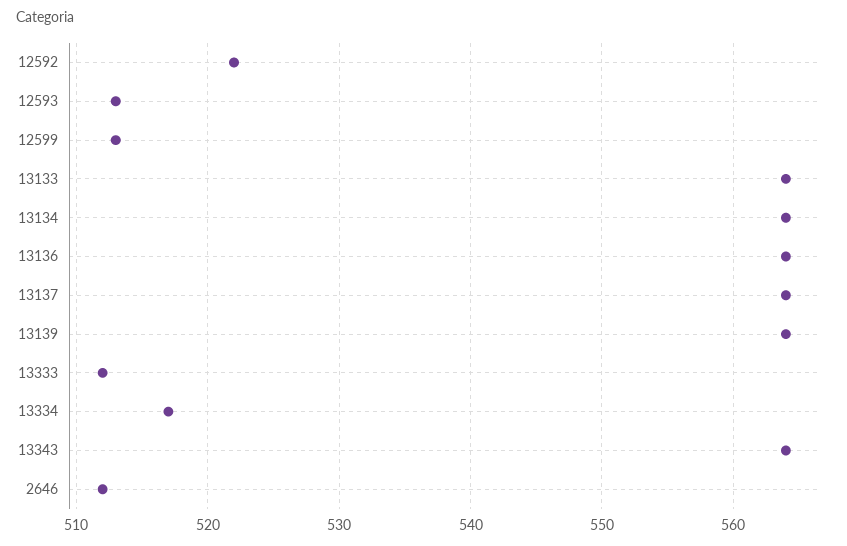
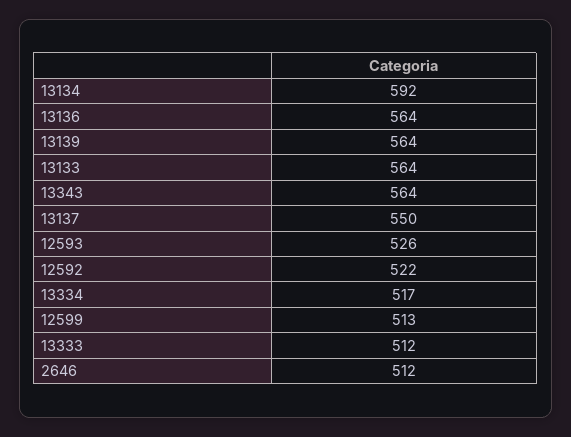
  {
    "12592": 522,
-   "12593": 513,
+   "12593": 526,
    "12599": 513,
    "13133": 564,
-   "13134": 564,
+   "13134": 592,
    "13136": 564,
-   "13137": 564,
+   "13137": 550,
    "13139": 564,
    "13333": 512,
    "13334": 517,
    "13343": 564,
    "2646": 512
  }

